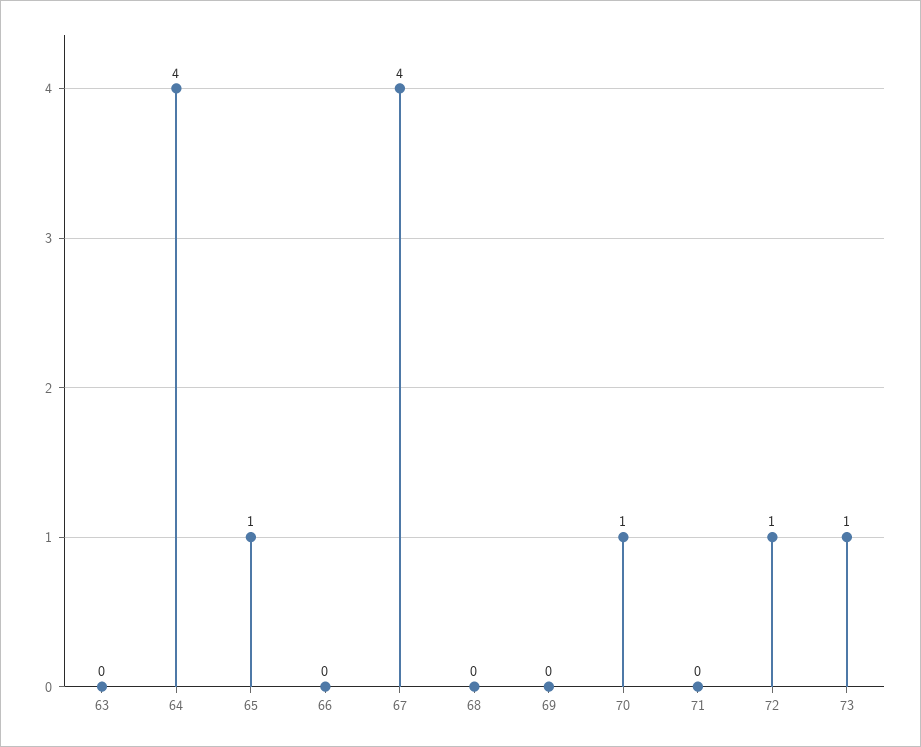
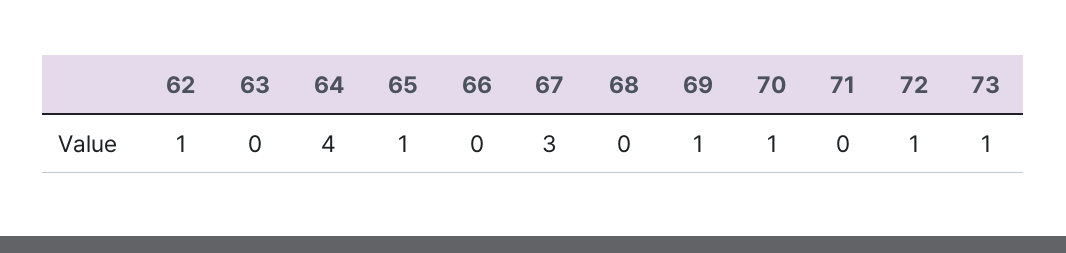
  {
    "63": 0,
    "64": 4,
    "65": 1,
    "66": 0,
-   "67": 4,
+   "67": 3,
    "68": 0,
-   "69": 0,
+   "69": 1,
    "70": 1,
    "71": 0,
    "72": 1,
-   "73": 1
+   "73": 1,
+   "62": 1
  }

